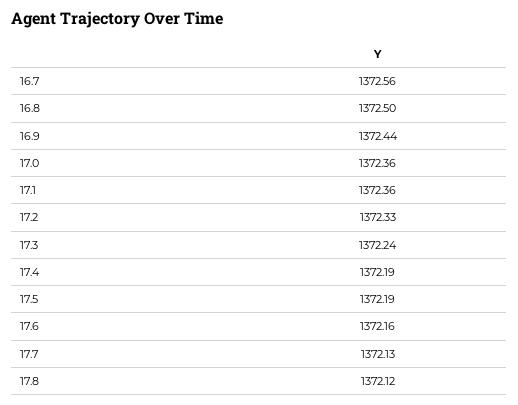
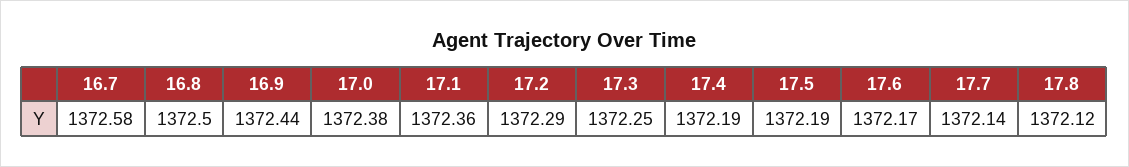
  {
-   "16.7": 1372.56,
+   "16.7": 1372.58,
    "16.8": 1372.5,
    "16.9": 1372.44,
-   "17.0": 1372.36,
+   "17.0": 1372.38,
    "17.1": 1372.36,
-   "17.2": 1372.33,
+   "17.2": 1372.29,
-   "17.3": 1372.24,
+   "17.3": 1372.25,
    "17.4": 1372.19,
    "17.5": 1372.19,
-   "17.6": 1372.16,
+   "17.6": 1372.17,
-   "17.7": 1372.13,
+   "17.7": 1372.14,
    "17.8": 1372.12
  }

